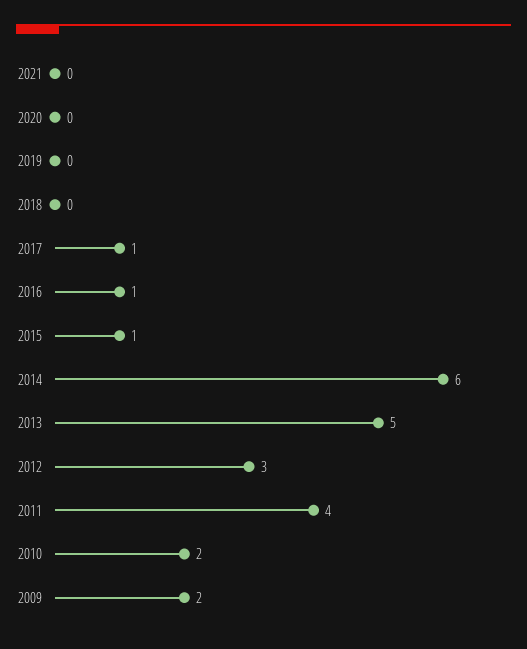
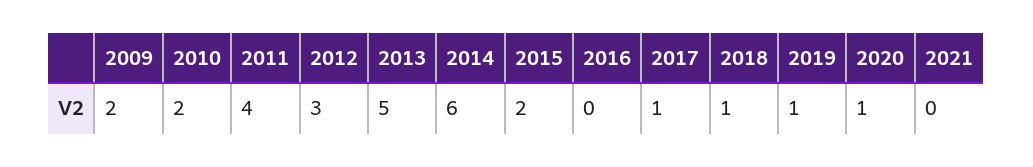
  {
    "2021": 0,
-   "2020": 0,
+   "2020": 1,
-   "2019": 0,
+   "2019": 1,
-   "2018": 0,
+   "2018": 1,
    "2017": 1,
-   "2016": 1,
+   "2016": 0,
-   "2015": 1,
+   "2015": 2,
    "2014": 6,
    "2013": 5,
    "2012": 3,
    "2011": 4,
    "2010": 2,
    "2009": 2
  }

